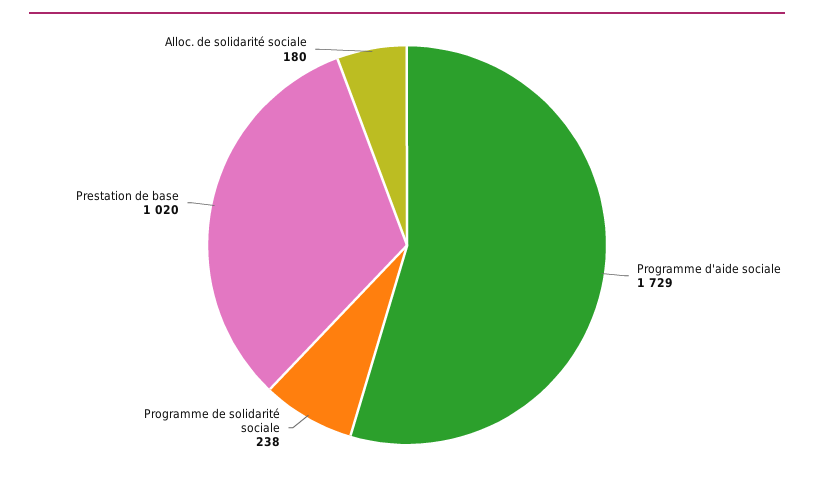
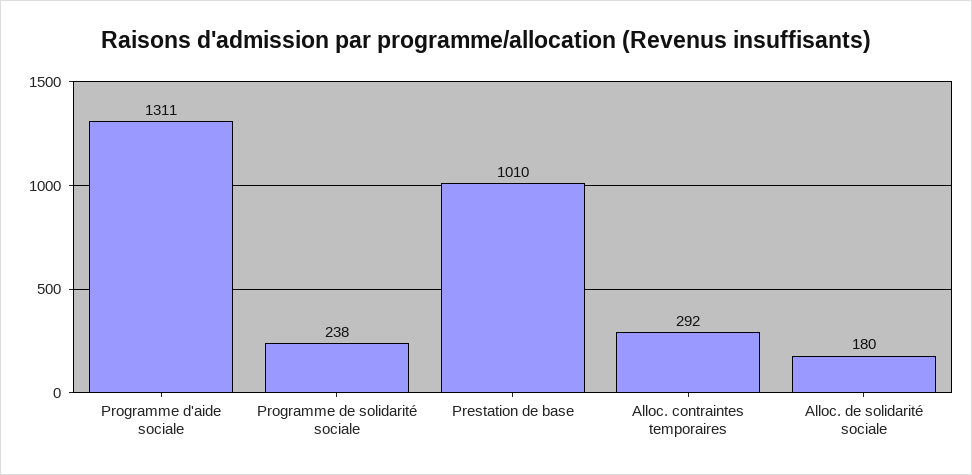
  {
-   "Programme d'aide sociale": 1729,
+   "Programme d'aide sociale": 1311,
    "Programme de solidarité sociale": 238,
-   "Prestation de base": 1020,
+   "Prestation de base": 1010,
-   "Alloc. de solidarité sociale": 180
+   "Alloc. de solidarité sociale": 180,
+   "Alloc. contraintes temporaires": 292
  }

